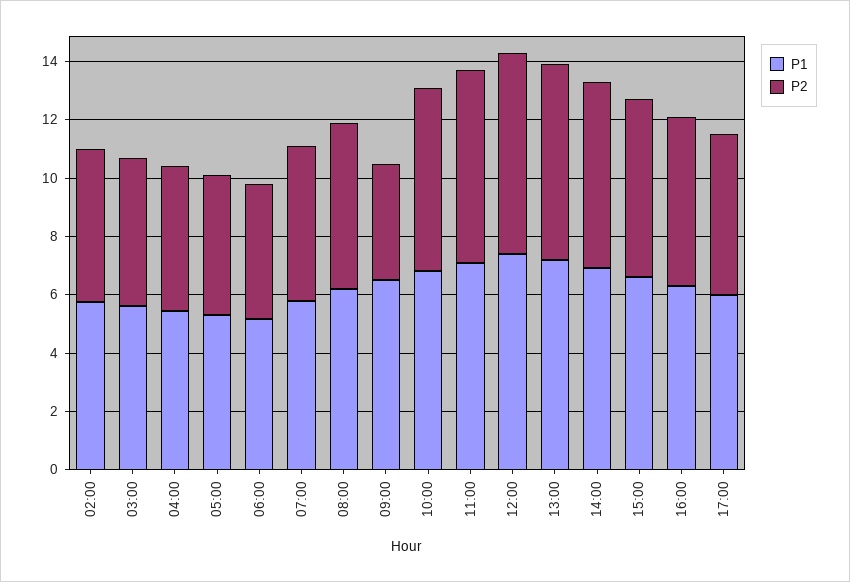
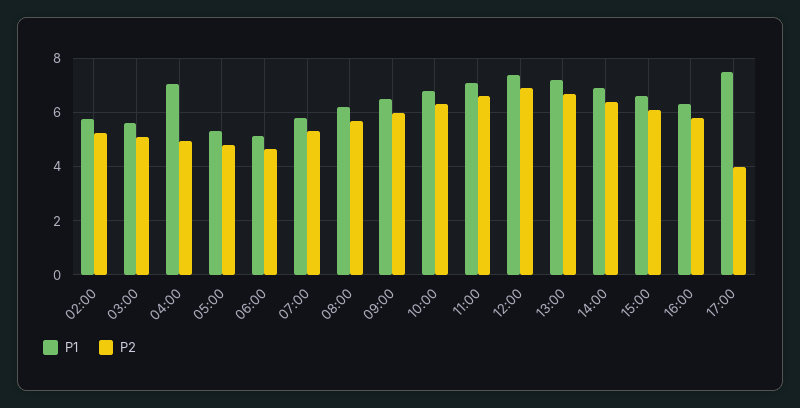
  {
    "P1": {
      "02:00": 5.75,
      "03:00": 5.5,
-     "04:00": 5.5,
+     "04:00": 7,
      "05:00": 5.25,
      "06:00": 5.25,
      "07:00": 5.75,
      "08:00": 6.25,
      "09:00": 6.5,
      "10:00": 6.75,
      "11:00": 7,
      "12:00": 7.5,
      "13:00": 7.25,
      "14:00": 7,
      "15:00": 6.5,
      "16:00": 6.25,
-     "17:00": 6
+     "17:00": 7.5
    },
    "P2": {
      "02:00": 5.25,
      "03:00": 5,
      "04:00": 5,
      "05:00": 4.75,
      "06:00": 4.75,
      "07:00": 5.25,
      "08:00": 5.75,
-     "09:00": 4,
+     "09:00": 6,
      "10:00": 6.25,
      "11:00": 6.5,
      "12:00": 7,
      "13:00": 6.75,
      "14:00": 6.5,
      "15:00": 6,
      "16:00": 5.75,
-     "17:00": 5.5
+     "17:00": 4
    }
  }

